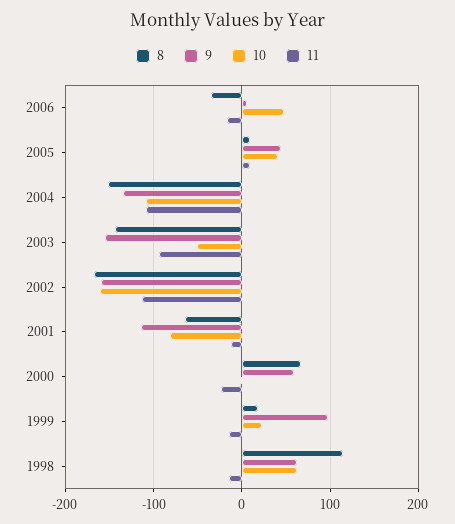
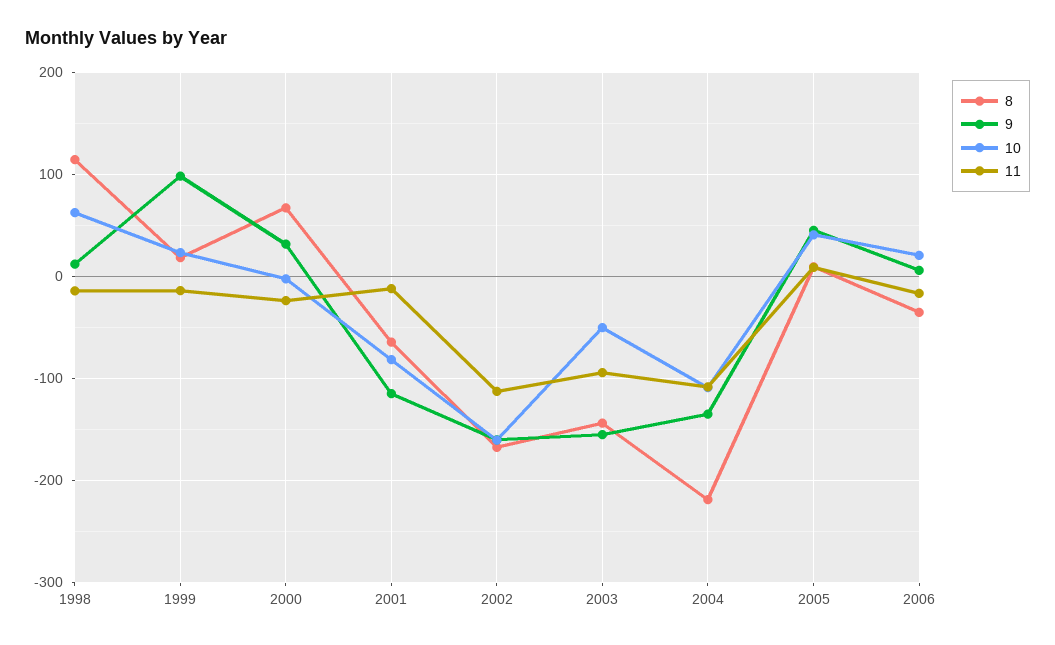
  {
    "8": {
      "2006": -40,
      "2005": 10,
-     "2004": -150,
+     "2004": -220,
      "2003": -140,
      "2002": -170,
      "2001": -60,
      "2000": 70,
      "1999": 20,
      "1998": 110
    },
    "9": {
      "2006": 10,
      "2005": 40,
      "2004": -140,
      "2003": -160,
      "2002": -160,
      "2001": -110,
-     "2000": 60,
+     "2000": 30,
      "1999": 100,
-     "1998": 60
+     "1998": 10
    },
    "10": {
-     "2006": 50,
+     "2006": 20,
      "2005": 40,
      "2004": -110,
      "2003": -50,
      "2002": -160,
      "2001": -80,
      "2000": 0,
      "1999": 20,
      "1998": 60
    },
    "11": {
      "2006": -20,
      "2005": 10,
      "2004": -110,
      "2003": -90,
      "2002": -110,
      "2001": -10,
      "2000": -20,
      "1999": -10,
      "1998": -10
    }
  }

